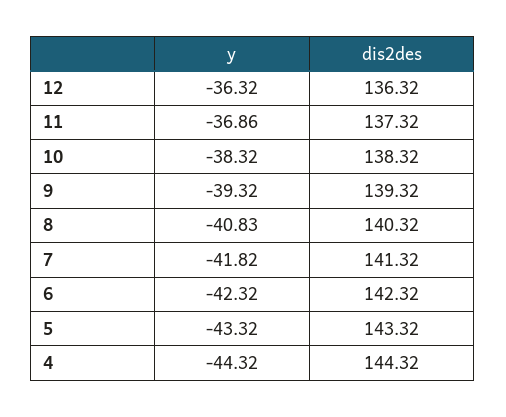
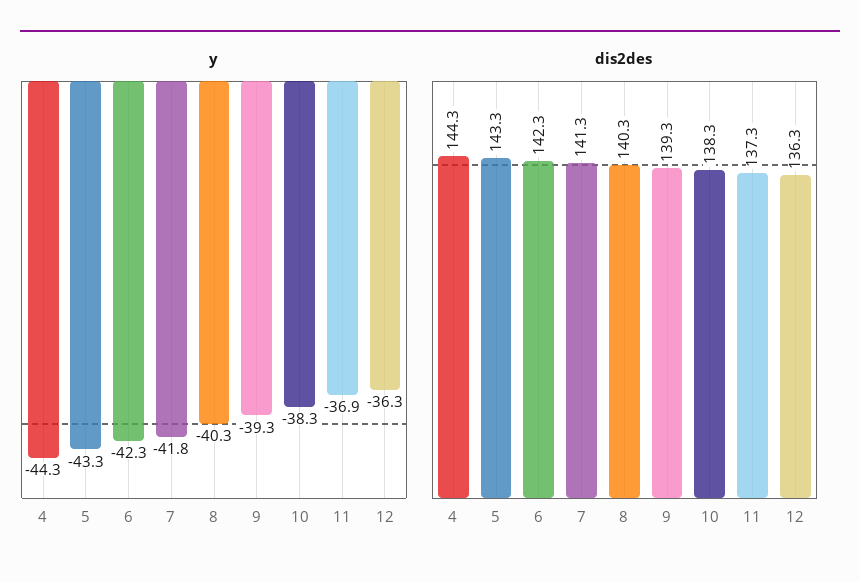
  {
    "y": {
      "12": -36.32,
      "11": -36.86,
      "10": -38.32,
      "9": -39.32,
-     "8": -40.83,
+     "8": -40.3,
      "7": -41.82,
      "6": -42.32,
      "5": -43.32,
      "4": -44.32
    },
    "dis2des": {
      "12": 136.32,
      "11": 137.32,
      "10": 138.32,
      "9": 139.32,
      "8": 140.32,
      "7": 141.32,
      "6": 142.32,
      "5": 143.32,
      "4": 144.32
    }
  }

